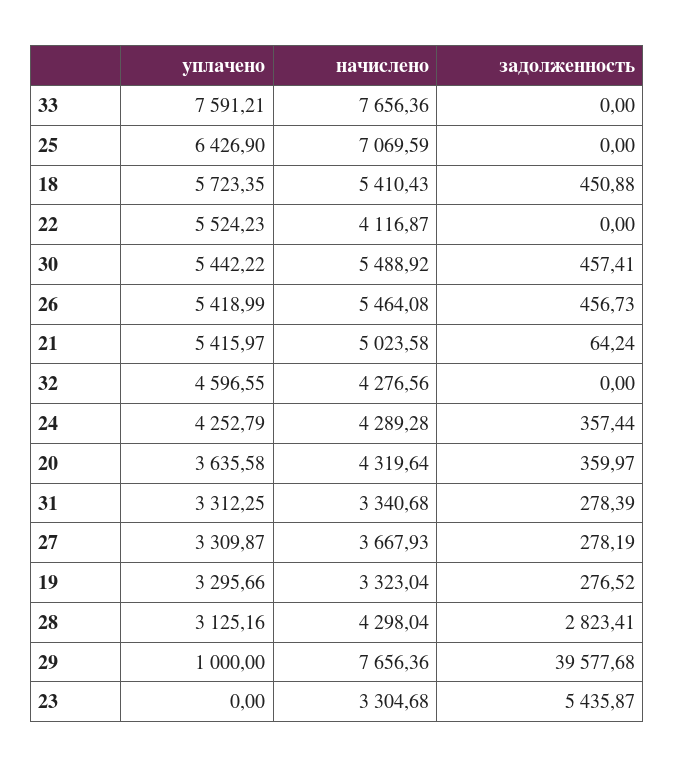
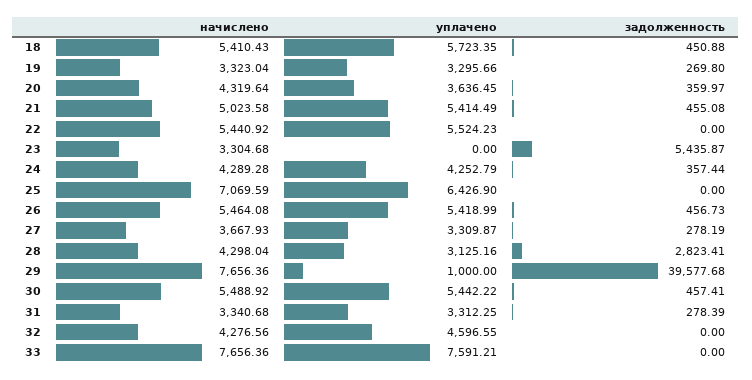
  {
    "уплачено": {
      "33": 7591.21,
      "25": 6426.9,
      "18": 5723.35,
      "22": 5524.23,
      "30": 5442.22,
      "26": 5418.99,
-     "21": 5415.97,
+     "21": 5414.49,
      "32": 4596.55,
      "24": 4252.79,
-     "20": 3635.58,
+     "20": 3636.45,
      "31": 3312.25,
      "27": 3309.87,
      "19": 3295.66,
      "28": 3125.16,
      "29": 1000,
      "23": 0
    },
    "начислено": {
      "33": 7656.36,
      "25": 7069.59,
      "18": 5410.43,
-     "22": 4116.87,
+     "22": 5440.92,
      "30": 5488.92,
      "26": 5464.08,
      "21": 5023.58,
      "32": 4276.56,
      "24": 4289.28,
      "20": 4319.64,
      "31": 3340.68,
      "27": 3667.93,
      "19": 3323.04,
      "28": 4298.04,
      "29": 7656.36,
      "23": 3304.68
    },
    "задолженность": {
      "33": 0,
      "25": 0,
      "18": 450.88,
      "22": 0,
      "30": 457.41,
      "26": 456.73,
-     "21": 64.24,
+     "21": 455.08,
      "32": 0,
      "24": 357.44,
      "20": 359.97,
      "31": 278.39,
      "27": 278.19,
-     "19": 276.52,
+     "19": 269.8,
      "28": 2823.41,
      "29": 39577.68,
      "23": 5435.87
    }
  }

